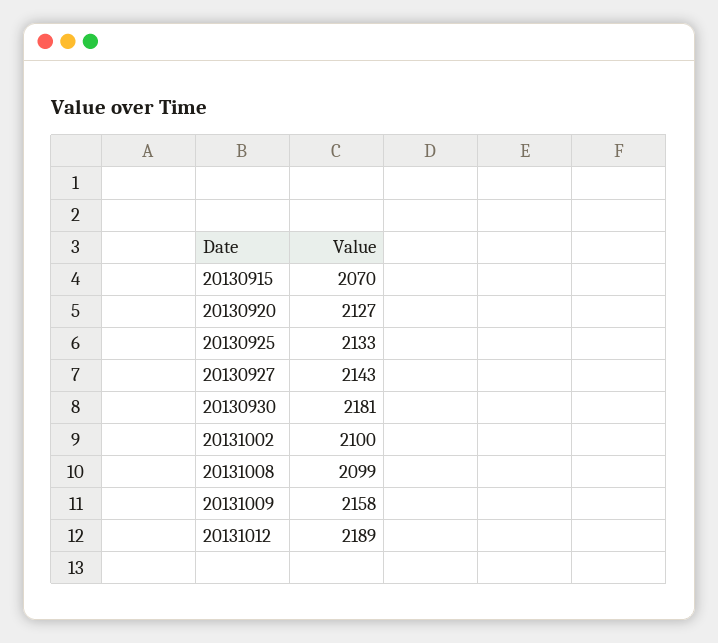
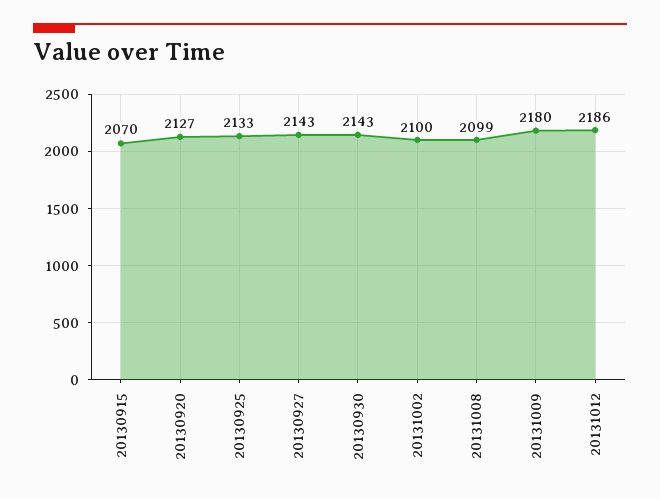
  {
    "20130915": 2070,
    "20130920": 2127,
    "20130925": 2133,
    "20130927": 2143,
-   "20130930": 2181,
+   "20130930": 2143,
    "20131002": 2100,
    "20131008": 2099,
-   "20131009": 2158,
+   "20131009": 2180,
-   "20131012": 2189
+   "20131012": 2186
  }

